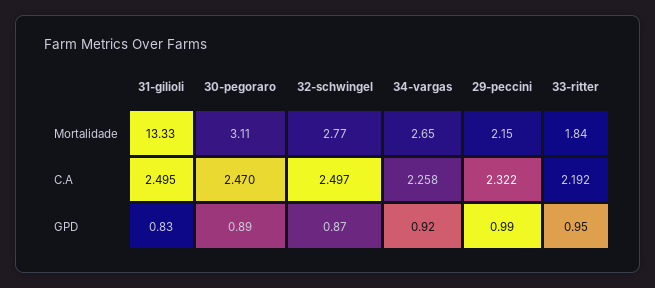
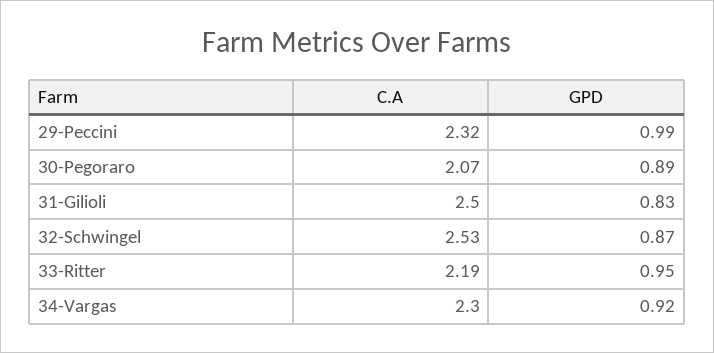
  {
    "31-gilioli": {
-     "Mortalidade": 13.33,
      "C.A": 2.495,
      "GPD": 0.83
    },
    "30-pegoraro": {
-     "Mortalidade": 3.11,
-     "C.A": 2.47,
+     "C.A": 2.07,
      "GPD": 0.89
    },
    "32-schwingel": {
-     "Mortalidade": 2.77,
-     "C.A": 2.497,
+     "C.A": 2.53,
      "GPD": 0.87
    },
    "34-vargas": {
-     "Mortalidade": 2.65,
-     "C.A": 2.258,
+     "C.A": 2.3,
      "GPD": 0.92
    },
    "29-peccini": {
-     "Mortalidade": 2.15,
      "C.A": 2.322,
      "GPD": 0.99
    },
    "33-ritter": {
-     "Mortalidade": 1.84,
      "C.A": 2.192,
      "GPD": 0.95
    }
  }

